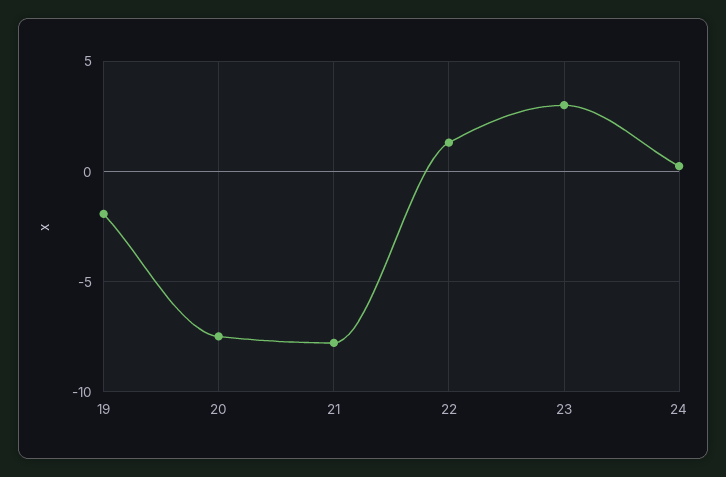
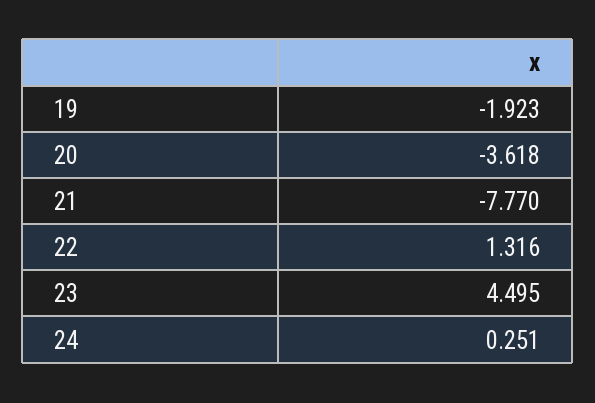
  {
    "19": -1.923,
-   "20": -7.5,
+   "20": -3.618,
    "21": -7.77,
    "22": 1.316,
-   "23": 3,
+   "23": 4.495,
    "24": 0.251
  }

